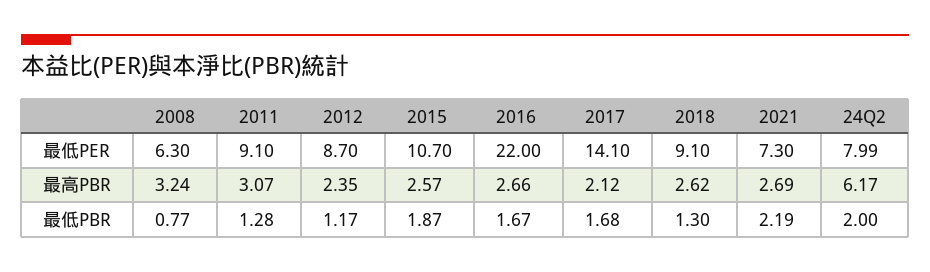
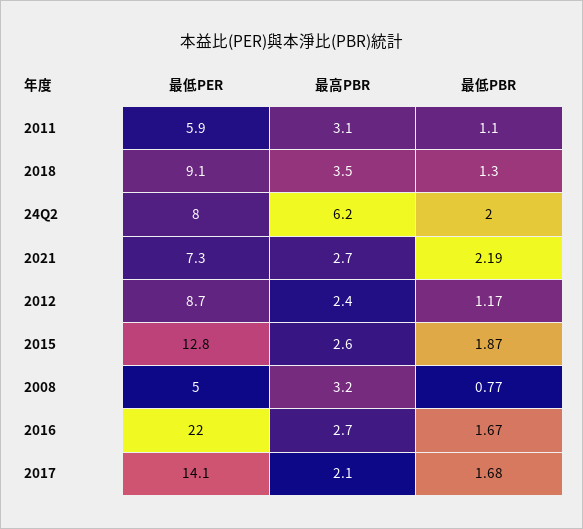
  {
    "2008": {
-     "最低PER": 6.3,
+     "最低PER": 5,
      "最高PBR": 3.24,
      "最低PBR": 0.77
    },
    "2011": {
-     "最低PER": 9.1,
+     "最低PER": 5.9,
      "最高PBR": 3.07,
-     "最低PBR": 1.28
+     "最低PBR": 1.1
    },
    "2012": {
      "最低PER": 8.7,
      "最高PBR": 2.35,
      "最低PBR": 1.17
    },
    "2015": {
-     "最低PER": 10.7,
+     "最低PER": 12.8,
      "最高PBR": 2.57,
      "最低PBR": 1.87
    },
    "2016": {
      "最低PER": 22,
      "最高PBR": 2.66,
      "最低PBR": 1.67
    },
    "2017": {
      "最低PER": 14.1,
      "最高PBR": 2.12,
      "最低PBR": 1.68
    },
    "2018": {
      "最低PER": 9.1,
-     "最高PBR": 2.62,
+     "最高PBR": 3.5,
      "最低PBR": 1.3
    },
    "2021": {
      "最低PER": 7.3,
      "最高PBR": 2.69,
      "最低PBR": 2.19
    },
    "24Q2": {
      "最低PER": 7.99,
      "最高PBR": 6.17,
      "最低PBR": 2
    }
  }

